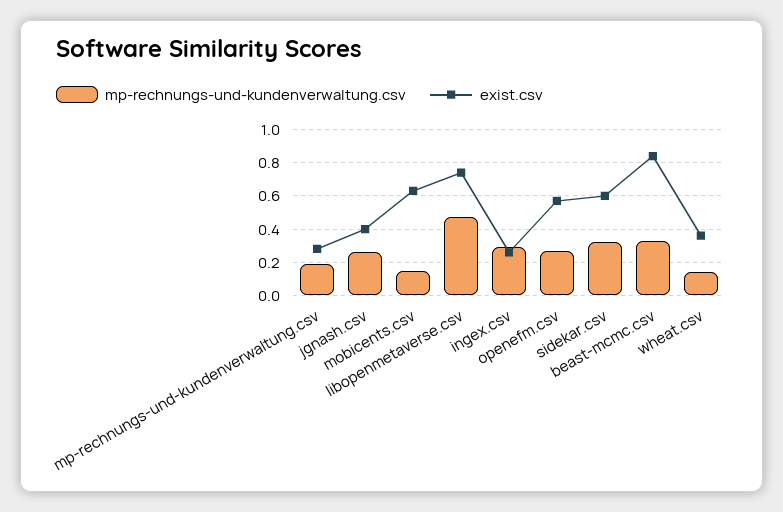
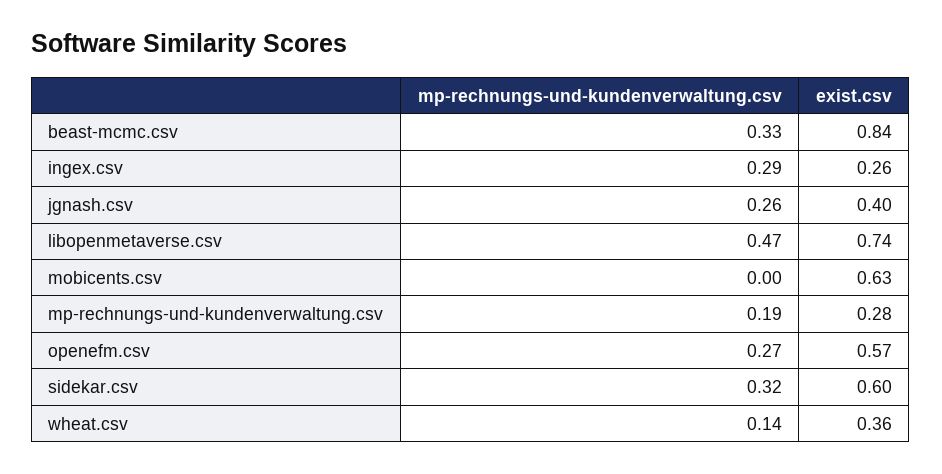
  {
    "mp-rechnungs-und-kundenverwaltung.csv": {
      "mp-rechnungs-und-kundenverwaltung.csv": 0.19,
      "jgnash.csv": 0.26,
-     "mobicents.csv": 0.15,
+     "mobicents.csv": 0,
      "libopenmetaverse.csv": 0.47,
      "ingex.csv": 0.29,
      "openefm.csv": 0.27,
      "sidekar.csv": 0.32,
      "beast-mcmc.csv": 0.33,
      "wheat.csv": 0.14
    },
    "exist.csv": {
      "mp-rechnungs-und-kundenverwaltung.csv": 0.28,
      "jgnash.csv": 0.4,
      "mobicents.csv": 0.63,
      "libopenmetaverse.csv": 0.74,
      "ingex.csv": 0.26,
      "openefm.csv": 0.57,
      "sidekar.csv": 0.6,
      "beast-mcmc.csv": 0.84,
      "wheat.csv": 0.36
    }
  }

